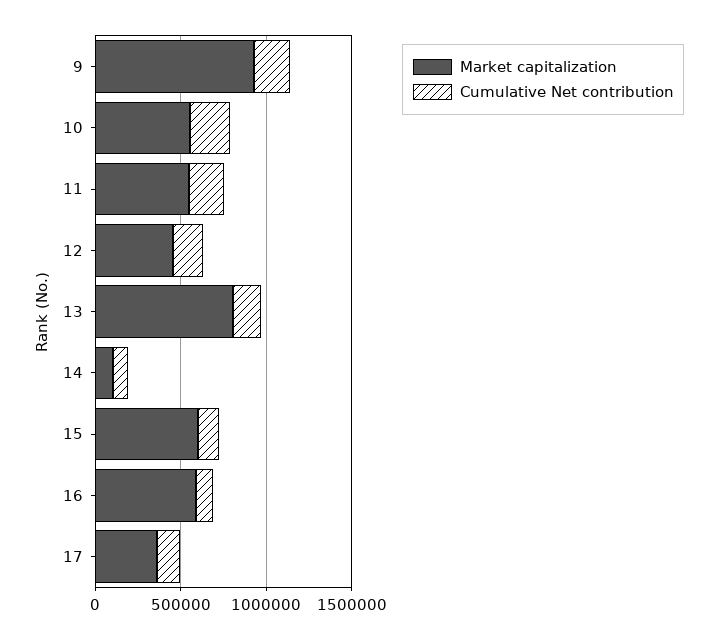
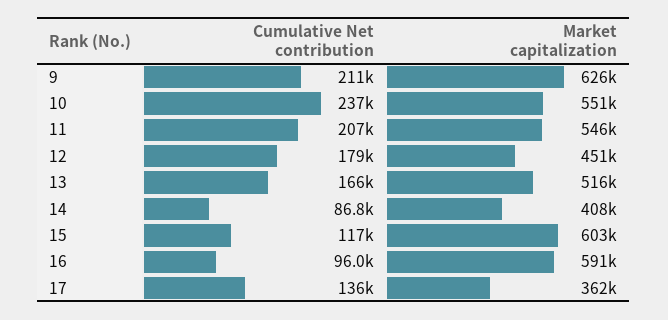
  {
    "Market capitalization": {
-     "9": 900000,
+     "9": 626000,
      "10": 551000,
      "11": 546000,
      "12": 451000,
-     "13": 800000,
+     "13": 516000,
-     "14": 100000,
+     "14": 408000,
      "15": 603000,
      "16": 591000,
      "17": 362000
    },
    "Cumulative Net contribution": {
      "9": 211000,
      "10": 237000,
      "11": 207000,
      "12": 179000,
      "13": 166000,
      "14": 86800,
      "15": 117000,
      "16": 96000,
      "17": 136000
    }
  }

